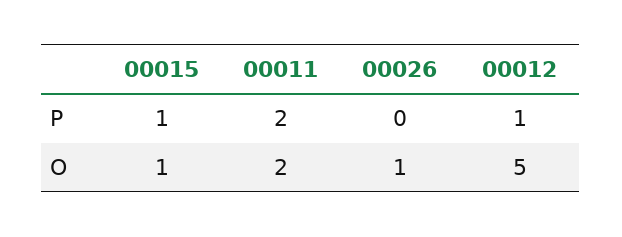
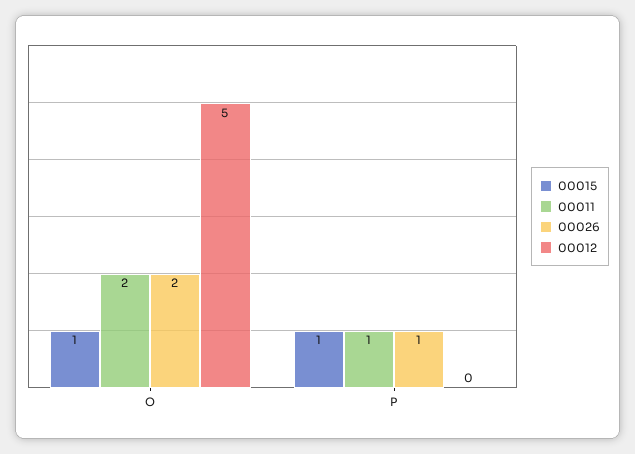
  {
    "00015": {
      "P": 1,
      "O": 1
    },
    "00011": {
-     "P": 2,
+     "P": 1,
      "O": 2
    },
    "00026": {
-     "P": 0,
+     "P": 1,
-     "O": 1
+     "O": 2
    },
    "00012": {
-     "P": 1,
+     "P": 0,
      "O": 5
    }
  }

